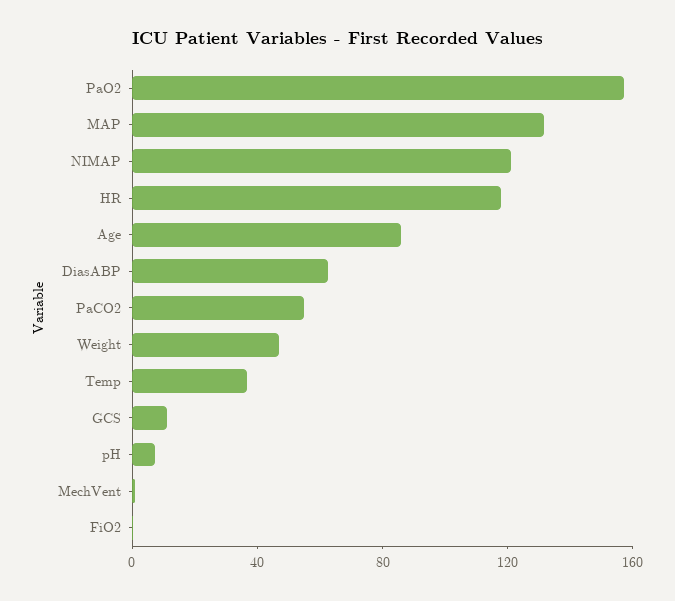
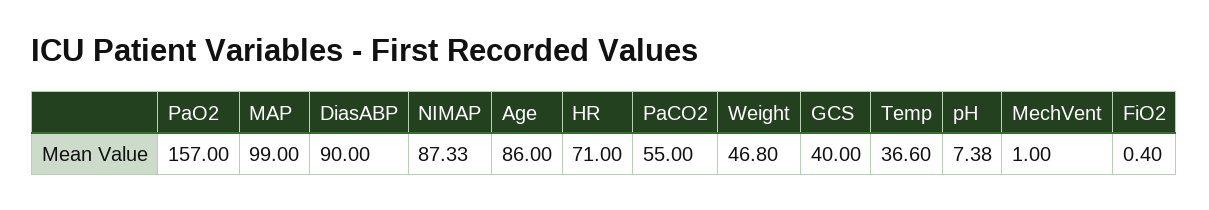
  {
    "PaO2": 157,
-   "MAP": 130,
+   "MAP": 99,
-   "NIMAP": 120,
+   "NIMAP": 87.33,
-   "HR": 120,
+   "HR": 71,
    "Age": 86,
-   "DiasABP": 60,
+   "DiasABP": 90,
    "PaCO2": 55,
    "Weight": 46.8,
    "Temp": 36.6,
-   "GCS": 10,
+   "GCS": 40,
    "pH": 7.38,
    "MechVent": 1,
    "FiO2": 0.4
  }

